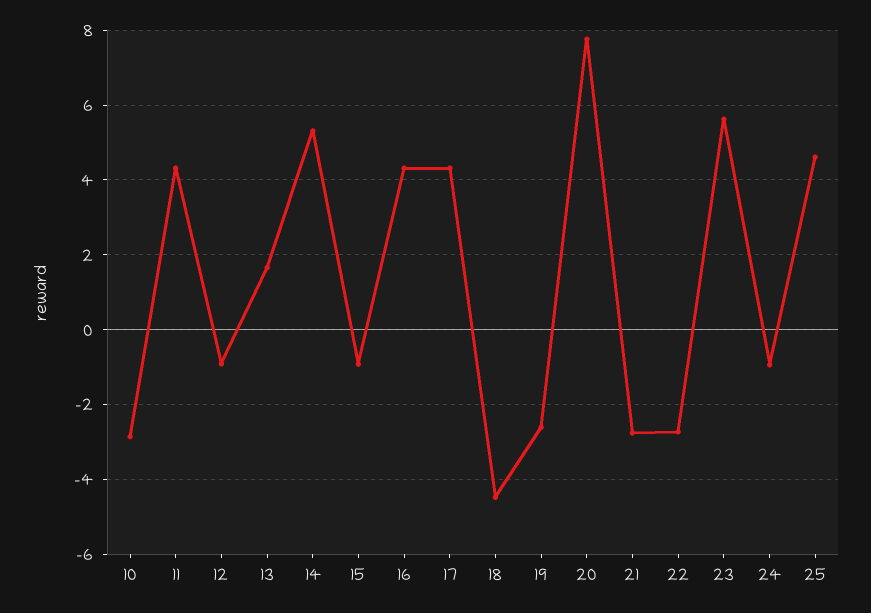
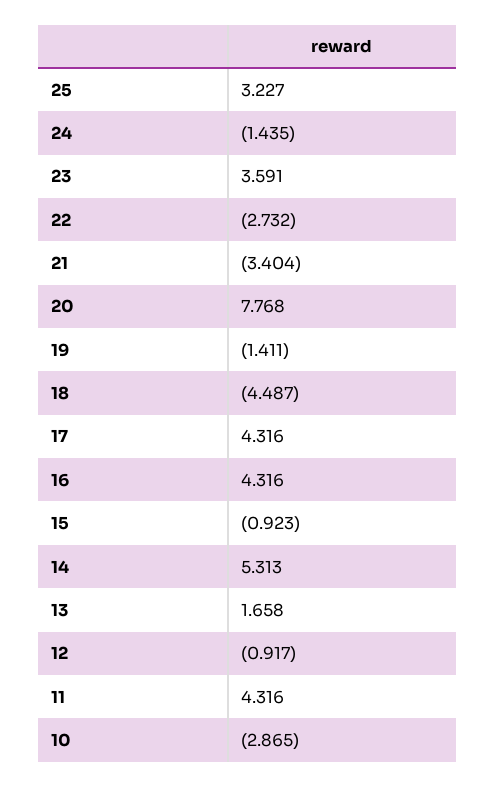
  {
    "10": -2.865,
    "11": 4.316,
    "12": -0.917,
    "13": 1.658,
    "14": 5.313,
    "15": -0.923,
    "16": 4.316,
    "17": 4.316,
    "18": -4.487,
-   "19": -2.6,
+   "19": -1.411,
    "20": 7.768,
-   "21": -2.8,
+   "21": -3.404,
    "22": -2.732,
-   "23": 5.6,
+   "23": 3.591,
-   "24": -1,
+   "24": -1.435,
-   "25": 4.6
+   "25": 3.227
  }

